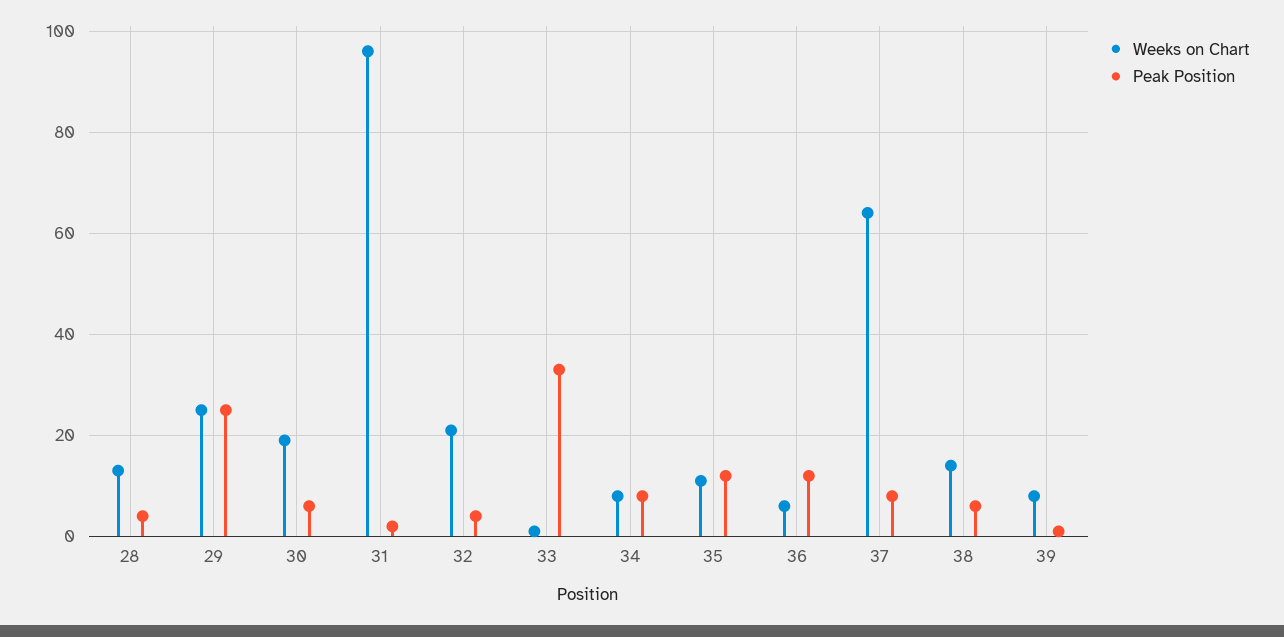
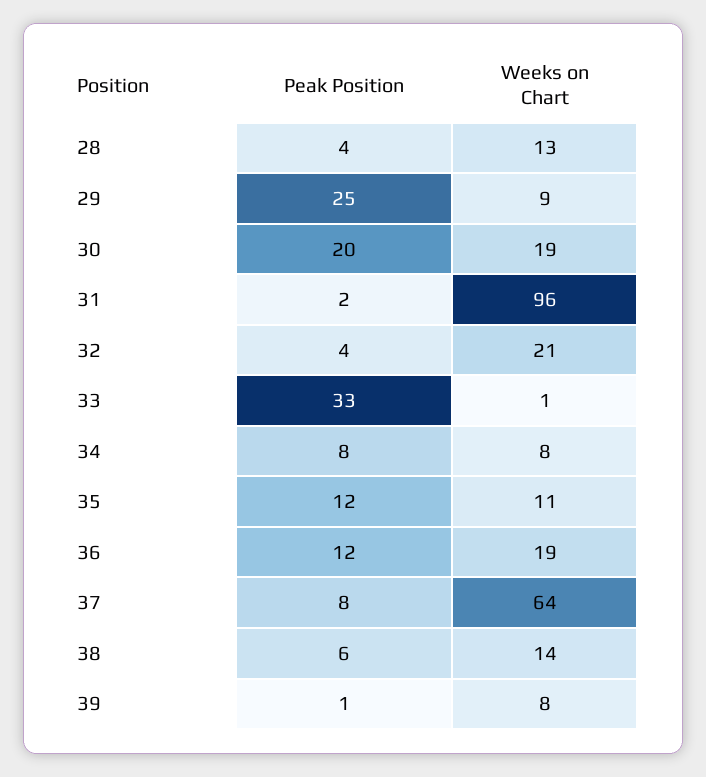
  {
    "Weeks on Chart": {
      "28": 13,
-     "29": 25,
+     "29": 9,
      "30": 19,
      "31": 96,
      "32": 21,
      "33": 1,
      "34": 8,
      "35": 11,
-     "36": 5,
+     "36": 19,
      "37": 64,
      "38": 14,
      "39": 8
    },
    "Peak Position": {
      "28": 4,
      "29": 25,
-     "30": 5,
+     "30": 20,
      "31": 2,
      "32": 4,
      "33": 33,
      "34": 8,
      "35": 12,
      "36": 12,
      "37": 8,
      "38": 6,
      "39": 1
    }
  }

